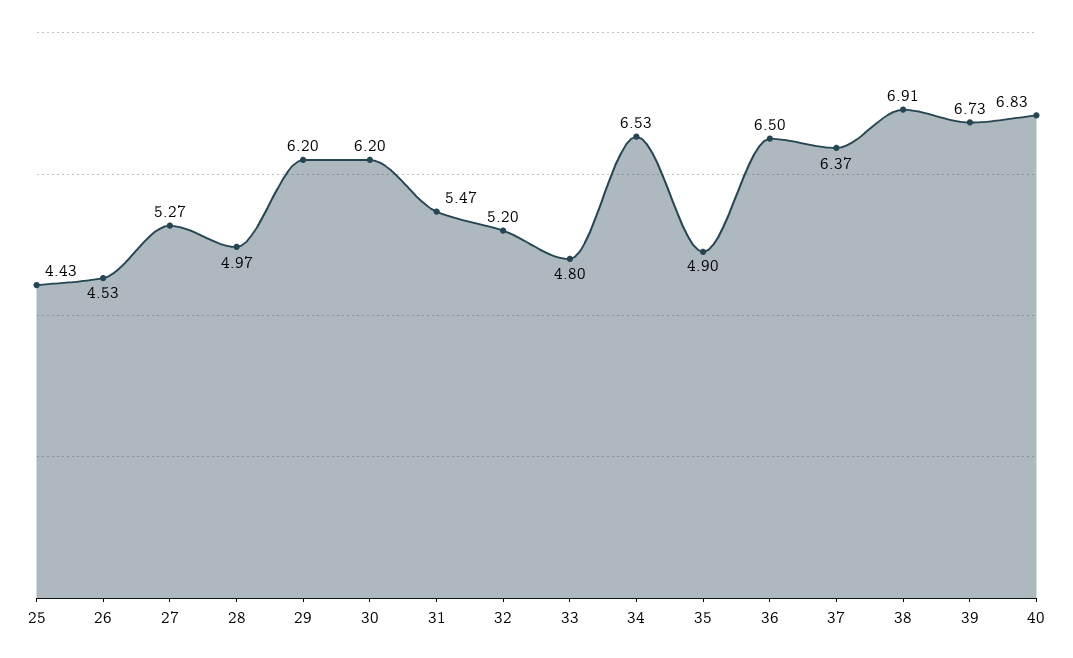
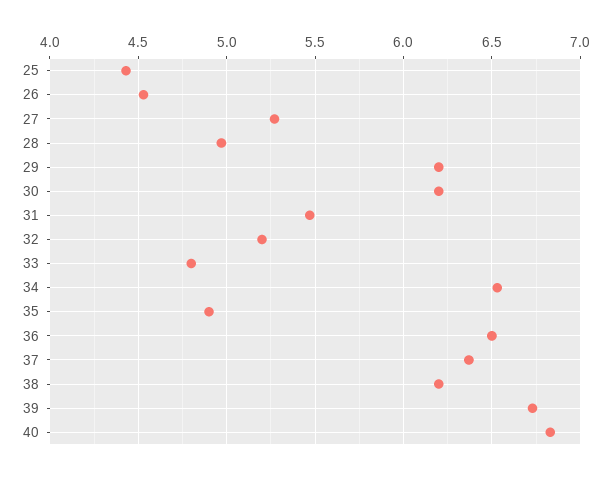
  {
    "25": 4.43,
    "26": 4.53,
    "27": 5.27,
    "28": 4.97,
    "29": 6.2,
    "30": 6.2,
    "31": 5.47,
    "32": 5.2,
    "33": 4.8,
    "34": 6.53,
    "35": 4.9,
    "36": 6.5,
    "37": 6.37,
-   "38": 6.91,
+   "38": 6.2,
    "39": 6.73,
    "40": 6.83
  }

